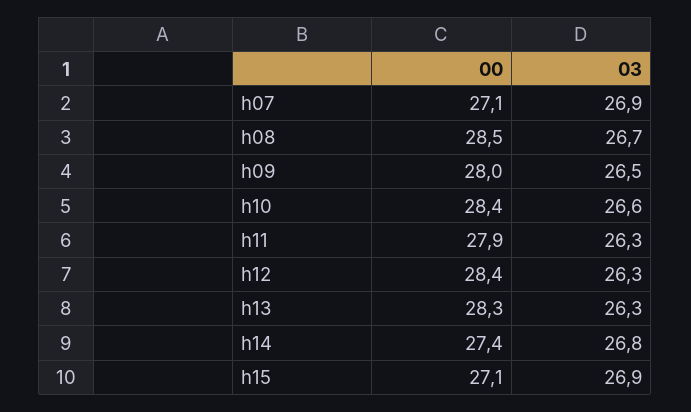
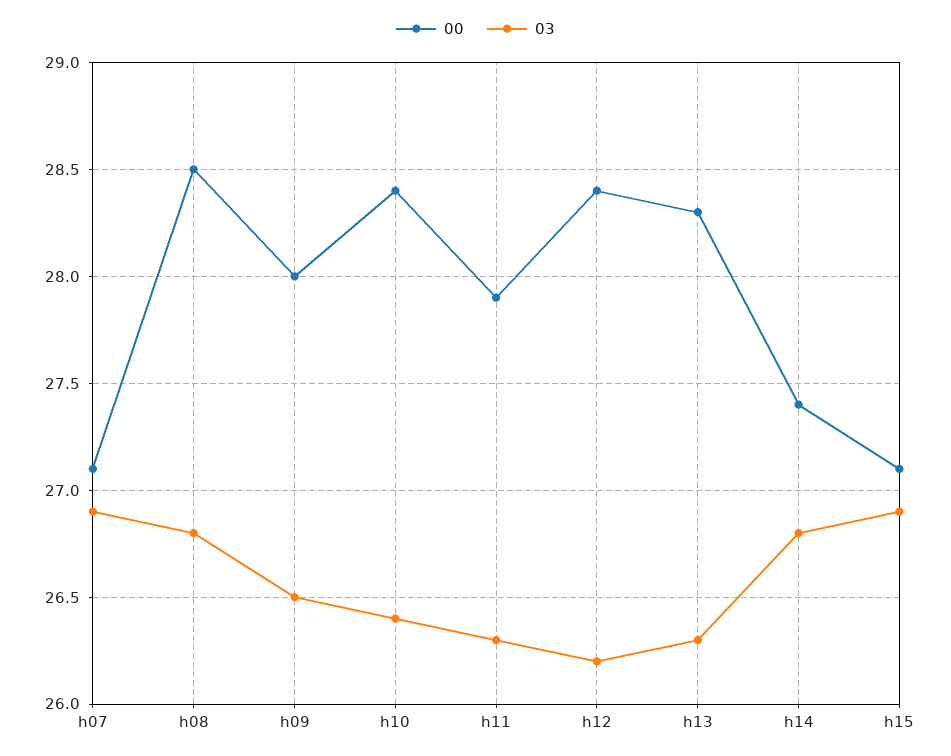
  {
    "00": {
      "h07": 27.1,
      "h08": 28.5,
      "h09": 28,
      "h10": 28.4,
      "h11": 27.9,
      "h12": 28.4,
      "h13": 28.3,
      "h14": 27.4,
      "h15": 27.1
    },
    "03": {
      "h07": 26.9,
-     "h08": 26.7,
+     "h08": 26.8,
      "h09": 26.5,
-     "h10": 26.6,
+     "h10": 26.4,
      "h11": 26.3,
-     "h12": 26.3,
+     "h12": 26.2,
      "h13": 26.3,
      "h14": 26.8,
      "h15": 26.9
    }
  }

